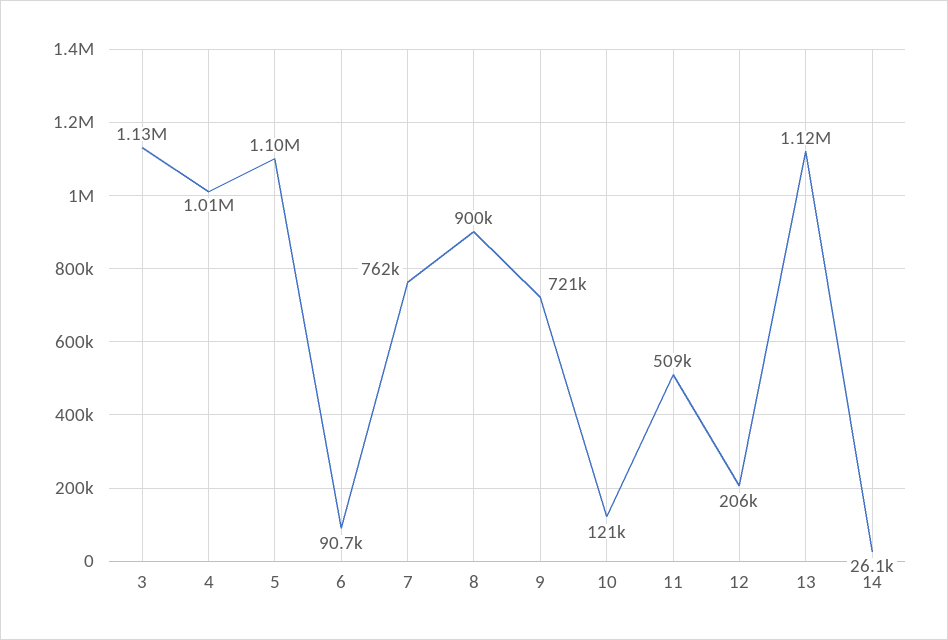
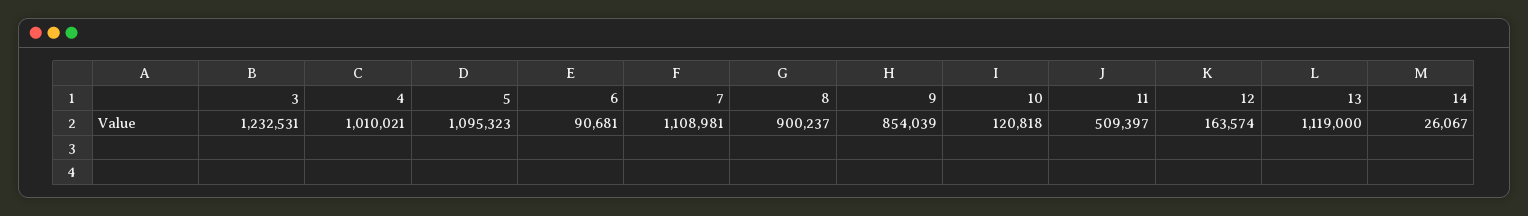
  {
-   "3": 1130000,
+   "3": 1232531,
    "4": 1010021,
    "5": 1095323,
    "6": 90681,
-   "7": 762000,
+   "7": 1108981,
    "8": 900237,
-   "9": 721000,
+   "9": 854039,
    "10": 120818,
    "11": 509397,
-   "12": 206000,
+   "12": 163574,
    "13": 1119000,
    "14": 26067
  }

